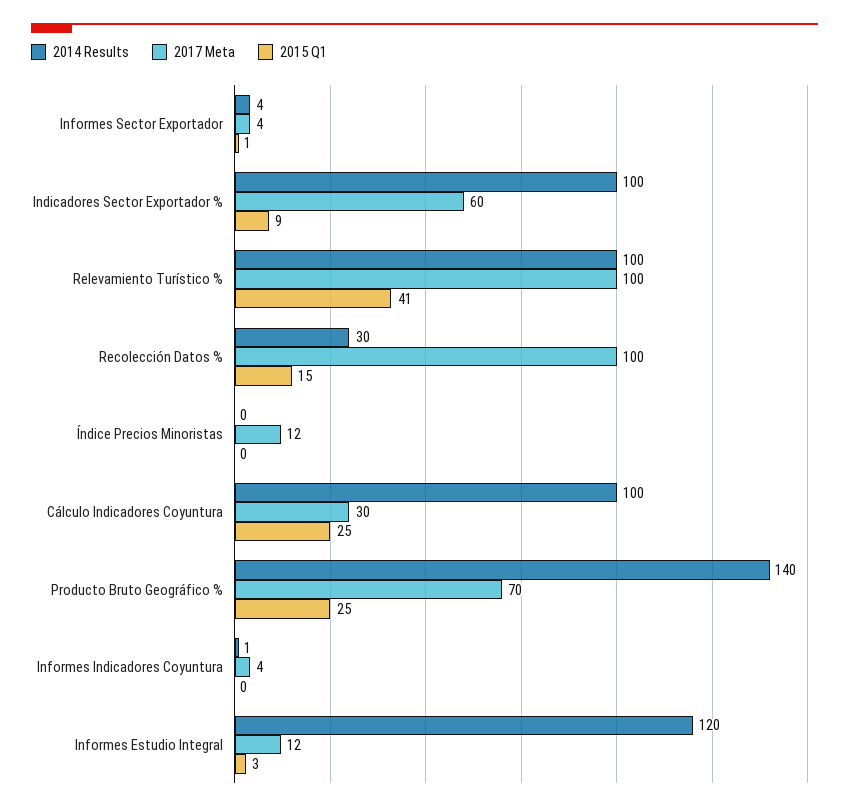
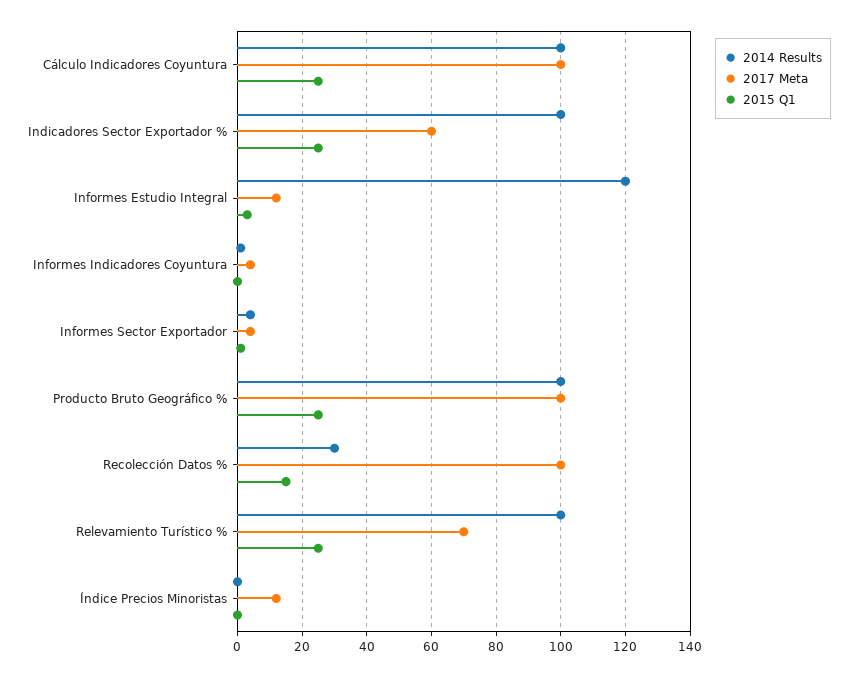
  {
    "2014 Results": {
      "Informes Sector Exportador": 4,
      "Indicadores Sector Exportador %": 100,
      "Relevamiento Turístico %": 100,
      "Recolección Datos %": 30,
      "Índice Precios Minoristas": 0,
      "Cálculo Indicadores Coyuntura": 100,
-     "Producto Bruto Geográfico %": 140,
+     "Producto Bruto Geográfico %": 100,
      "Informes Indicadores Coyuntura": 1,
      "Informes Estudio Integral": 120
    },
    "2017 Meta": {
      "Informes Sector Exportador": 4,
      "Indicadores Sector Exportador %": 60,
-     "Relevamiento Turístico %": 100,
+     "Relevamiento Turístico %": 70,
      "Recolección Datos %": 100,
      "Índice Precios Minoristas": 12,
-     "Cálculo Indicadores Coyuntura": 30,
+     "Cálculo Indicadores Coyuntura": 100,
-     "Producto Bruto Geográfico %": 70,
+     "Producto Bruto Geográfico %": 100,
      "Informes Indicadores Coyuntura": 4,
      "Informes Estudio Integral": 12
    },
    "2015 Q1": {
      "Informes Sector Exportador": 1,
-     "Indicadores Sector Exportador %": 9,
+     "Indicadores Sector Exportador %": 25,
-     "Relevamiento Turístico %": 41,
+     "Relevamiento Turístico %": 25,
      "Recolección Datos %": 15,
      "Índice Precios Minoristas": 0,
      "Cálculo Indicadores Coyuntura": 25,
      "Producto Bruto Geográfico %": 25,
      "Informes Indicadores Coyuntura": 0,
      "Informes Estudio Integral": 3
    }
  }

